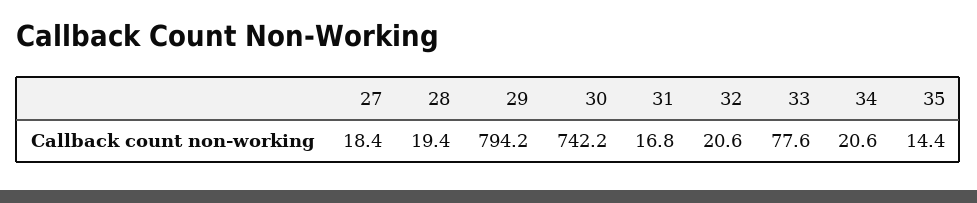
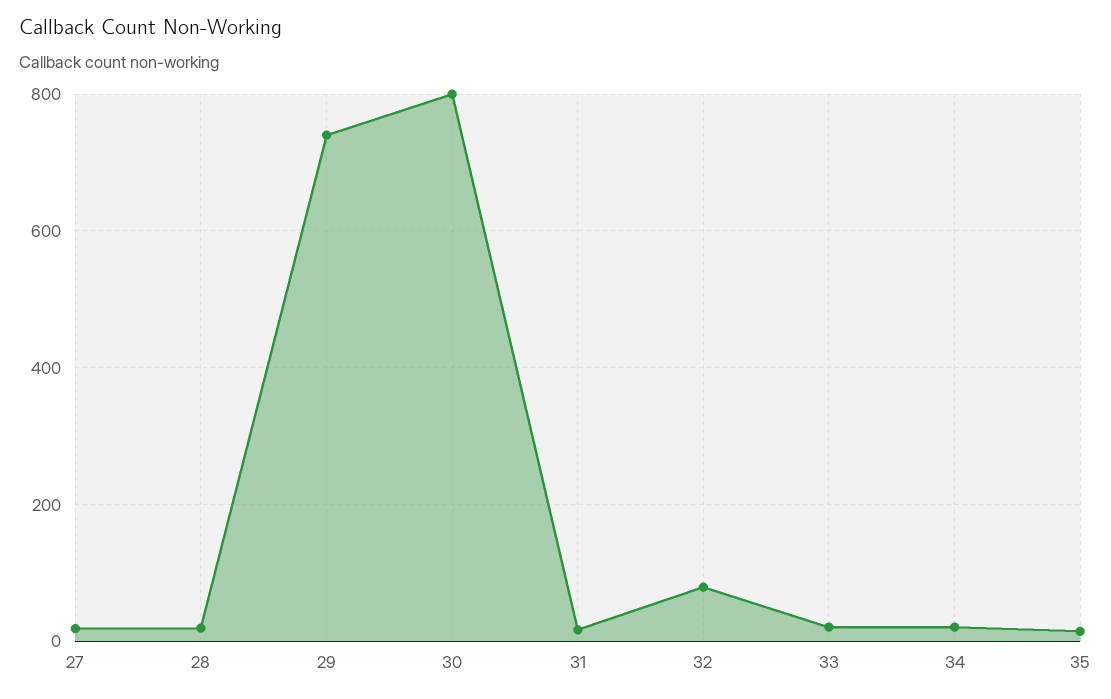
  {
    "27": 18.4,
    "28": 19.4,
-   "29": 794.2,
+   "29": 740,
-   "30": 742.2,
+   "30": 800,
    "31": 16.8,
-   "32": 20.6,
+   "32": 80,
-   "33": 77.6,
+   "33": 20,
    "34": 20.6,
    "35": 14.4
  }

